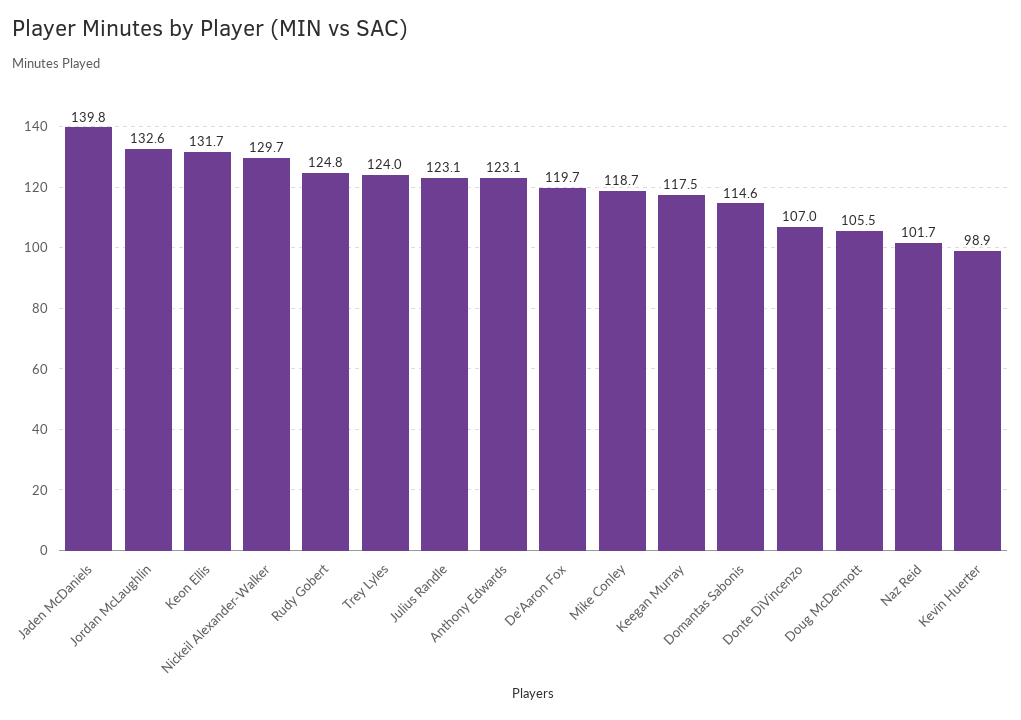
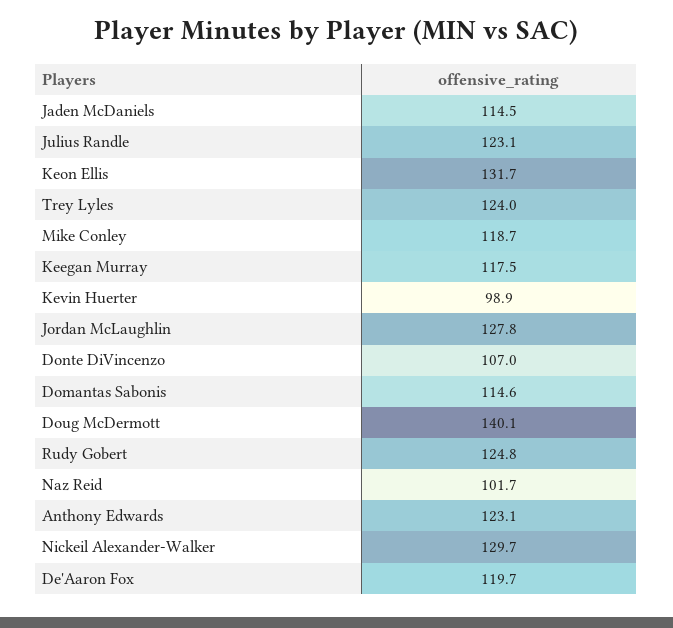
  {
-   "Jaden McDaniels": 139.8,
+   "Jaden McDaniels": 114.5,
-   "Jordan McLaughlin": 132.6,
+   "Jordan McLaughlin": 127.8,
    "Keon Ellis": 131.7,
    "Nickeil Alexander-Walker": 129.7,
    "Rudy Gobert": 124.8,
    "Trey Lyles": 124,
    "Julius Randle": 123.1,
    "Anthony Edwards": 123.1,
    "De'Aaron Fox": 119.7,
    "Mike Conley": 118.7,
    "Keegan Murray": 117.5,
    "Domantas Sabonis": 114.6,
    "Donte DiVincenzo": 107,
-   "Doug McDermott": 105.5,
+   "Doug McDermott": 140.1,
    "Naz Reid": 101.7,
    "Kevin Huerter": 98.9
  }

